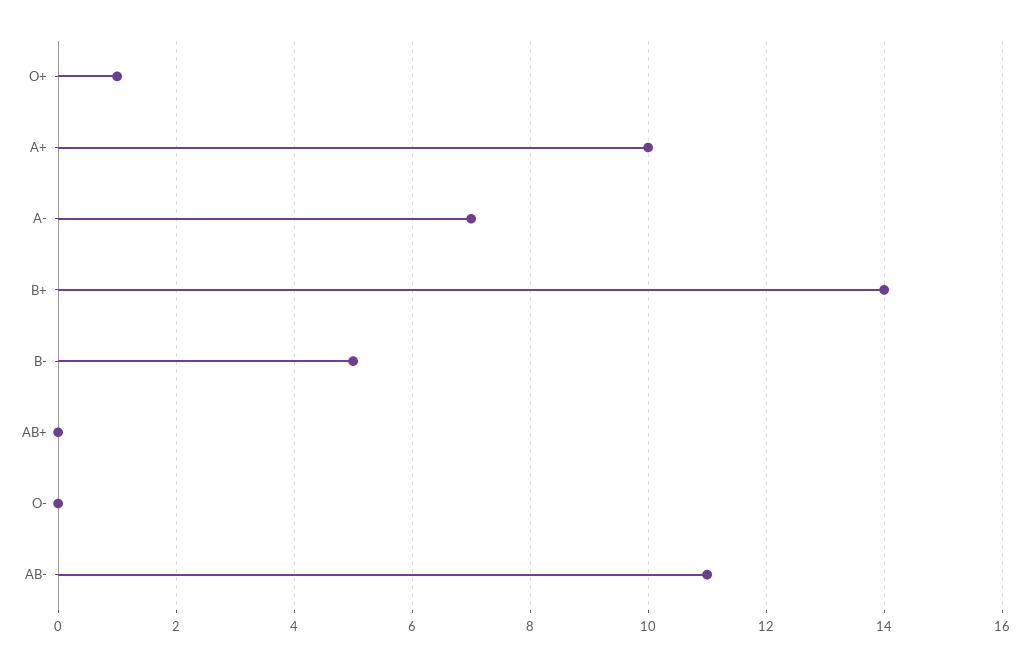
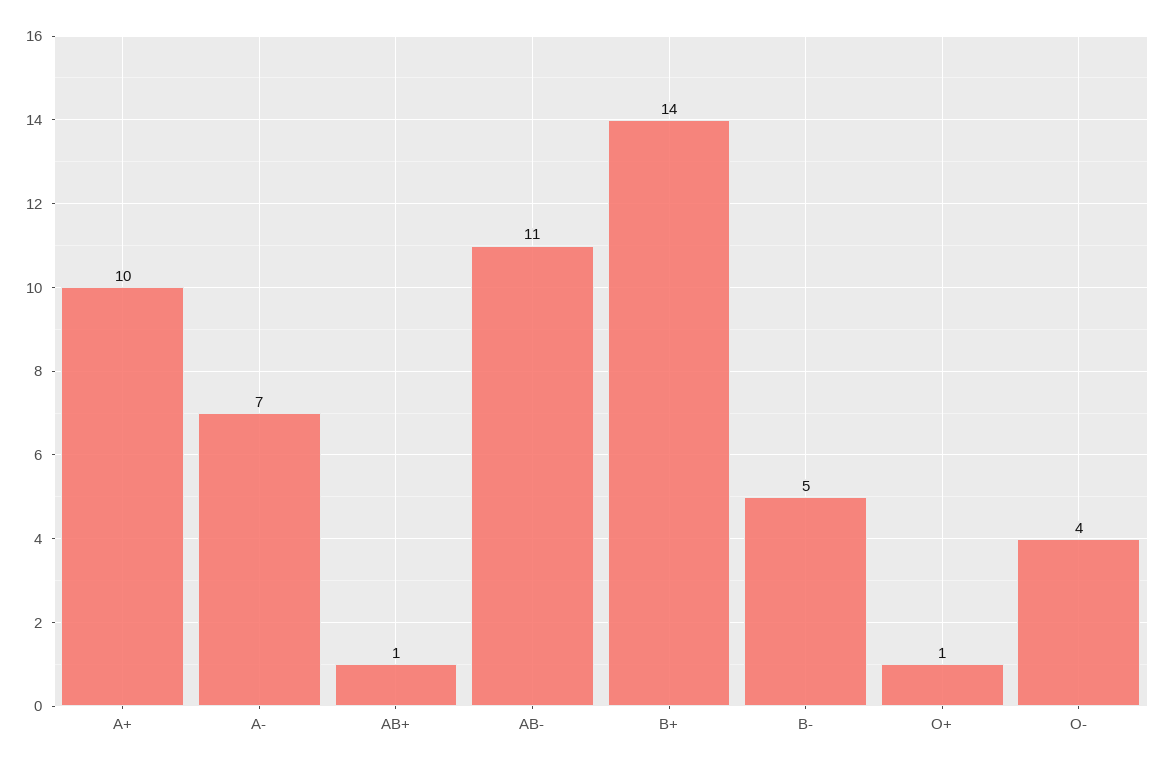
  {
    "O+": 1,
    "A+": 10,
    "A-": 7,
    "B+": 14,
    "B-": 5,
-   "AB+": 0,
+   "AB+": 1,
-   "O-": 0,
+   "O-": 4,
    "AB-": 11
  }

